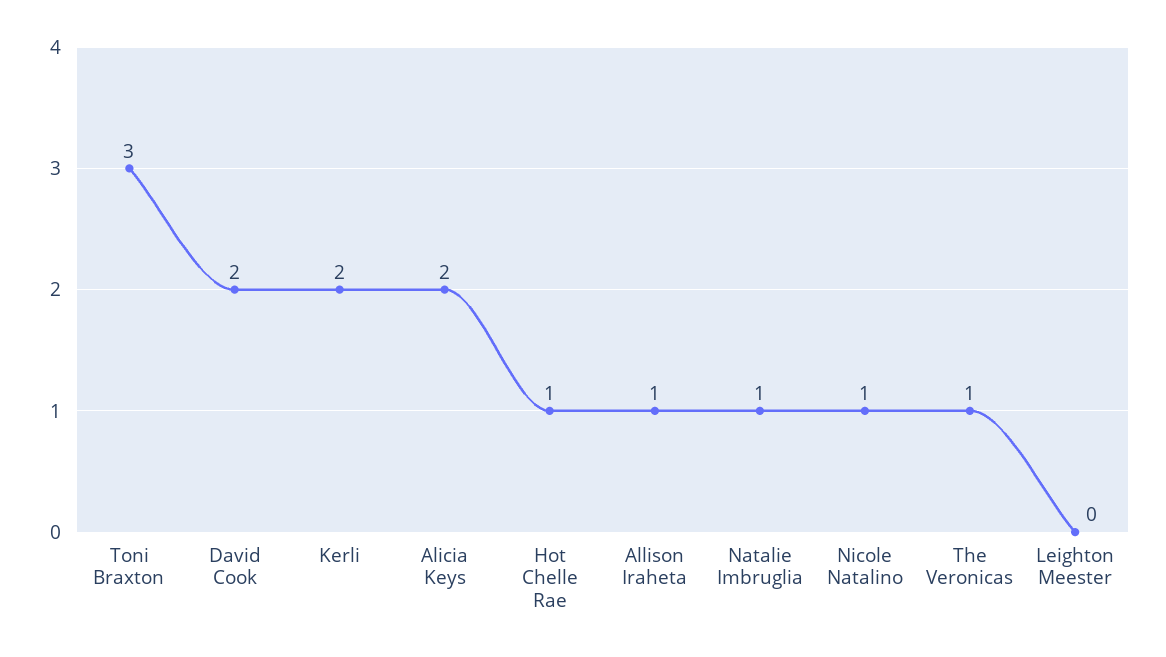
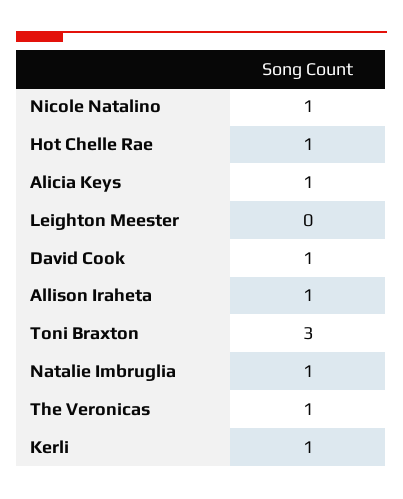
  {
    "Toni Braxton": 3,
-   "David Cook": 2,
+   "David Cook": 1,
-   "Kerli": 2,
+   "Kerli": 1,
-   "Alicia Keys": 2,
+   "Alicia Keys": 1,
    "Hot Chelle Rae": 1,
    "Allison Iraheta": 1,
    "Natalie Imbruglia": 1,
    "Nicole Natalino": 1,
    "The Veronicas": 1,
    "Leighton Meester": 0
  }

